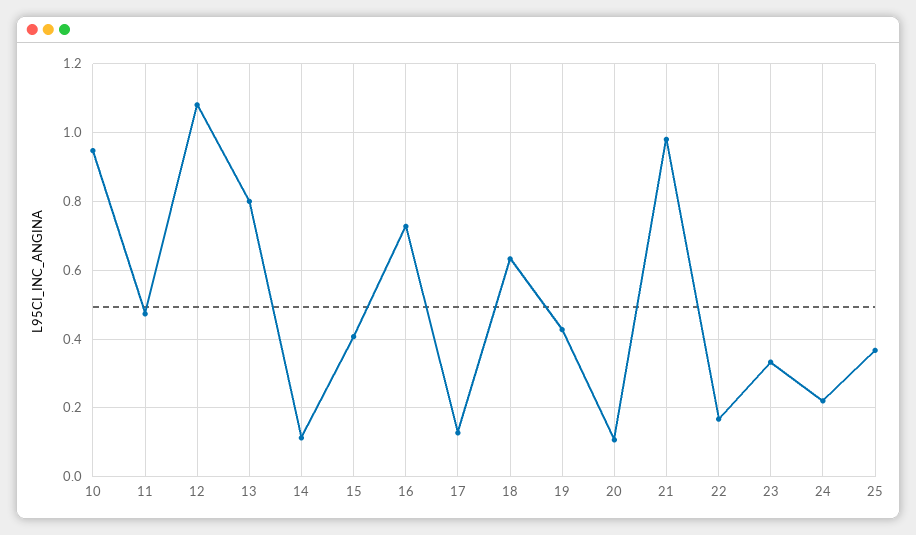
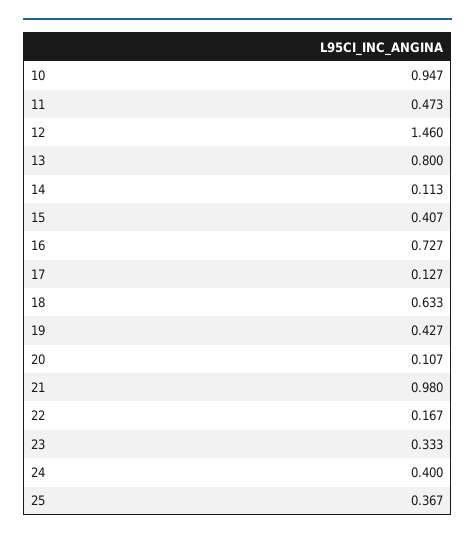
  {
    "10": 0.947,
    "11": 0.473,
-   "12": 1.08,
+   "12": 1.46,
    "13": 0.8,
    "14": 0.113,
    "15": 0.407,
    "16": 0.727,
    "17": 0.127,
    "18": 0.633,
    "19": 0.427,
    "20": 0.107,
    "21": 0.98,
    "22": 0.167,
    "23": 0.333,
-   "24": 0.22,
+   "24": 0.4,
    "25": 0.367
  }

